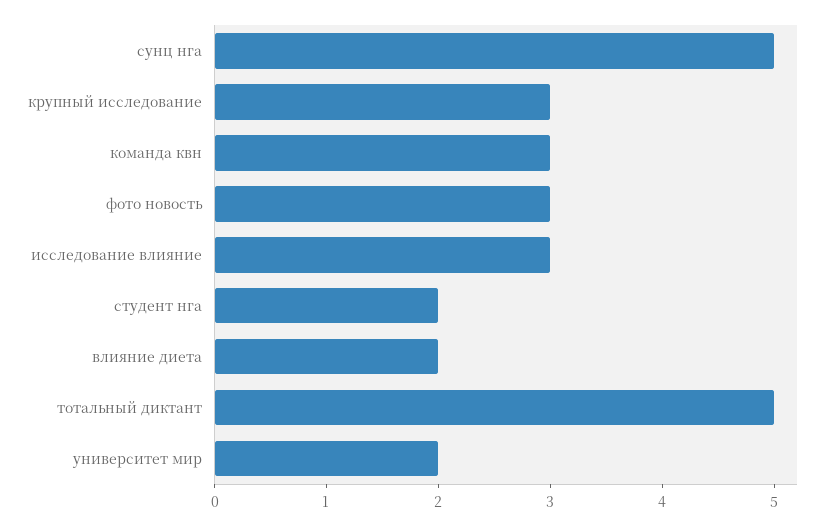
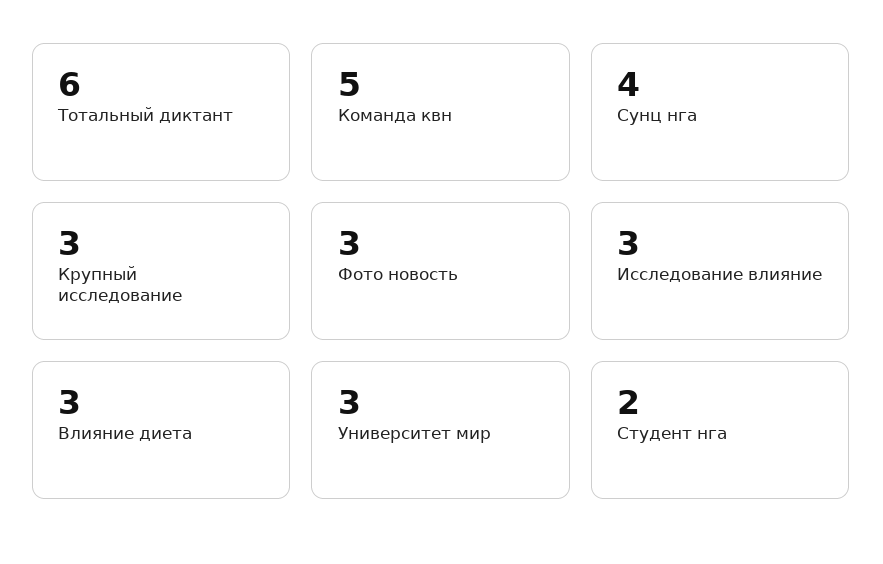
  {
-   "сунц нга": 5,
+   "сунц нга": 4,
    "крупный исследование": 3,
-   "команда квн": 3,
+   "команда квн": 5,
    "фото новость": 3,
    "исследование влияние": 3,
    "студент нга": 2,
-   "влияние диета": 2,
+   "влияние диета": 3,
-   "тотальный диктант": 5,
+   "тотальный диктант": 6,
-   "университет мир": 2
+   "университет мир": 3
  }

